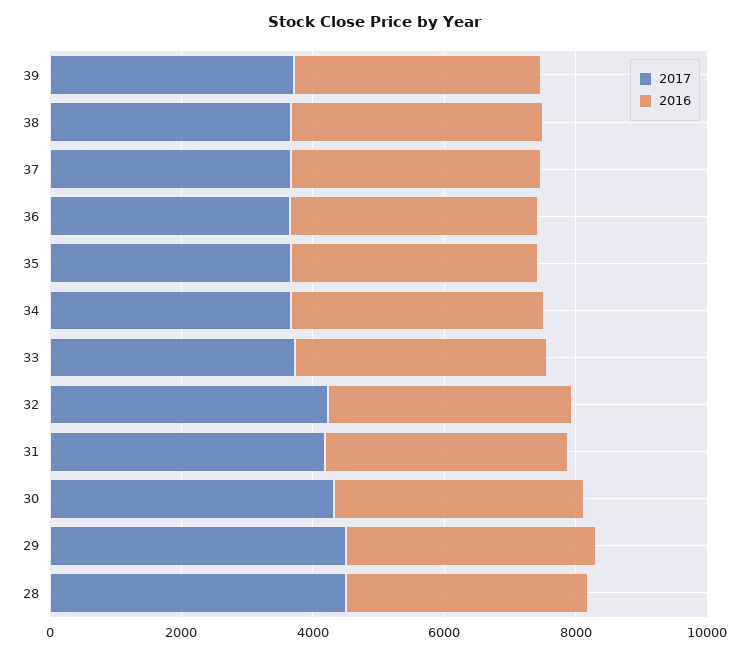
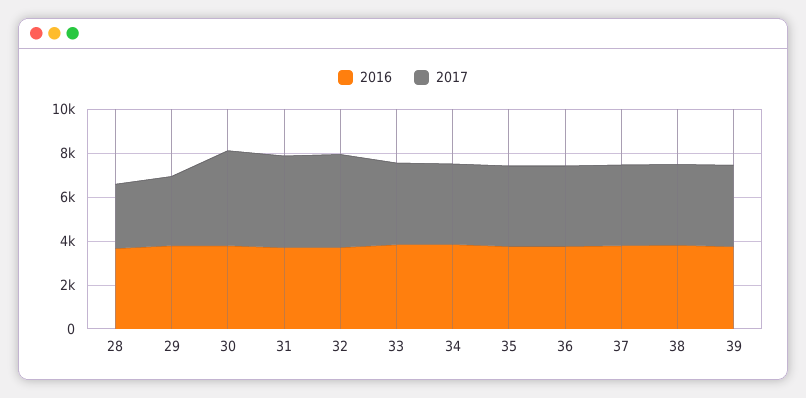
  {
    "2017": {
      "39": 3500,
      "38": 3500,
      "37": 3500,
      "36": 3500,
      "35": 3500,
      "34": 3500,
      "33": 3500,
      "32": 4000,
      "31": 4000,
      "30": 4500,
-     "29": 4500,
+     "29": 3000,
-     "28": 4500
+     "28": 3000
    },
    "2016": {
      "39": 4000,
      "38": 4000,
      "37": 4000,
      "36": 4000,
      "35": 4000,
      "34": 4000,
      "33": 4000,
      "32": 3500,
      "31": 3500,
      "30": 4000,
      "29": 4000,
      "28": 3500
    }
  }

